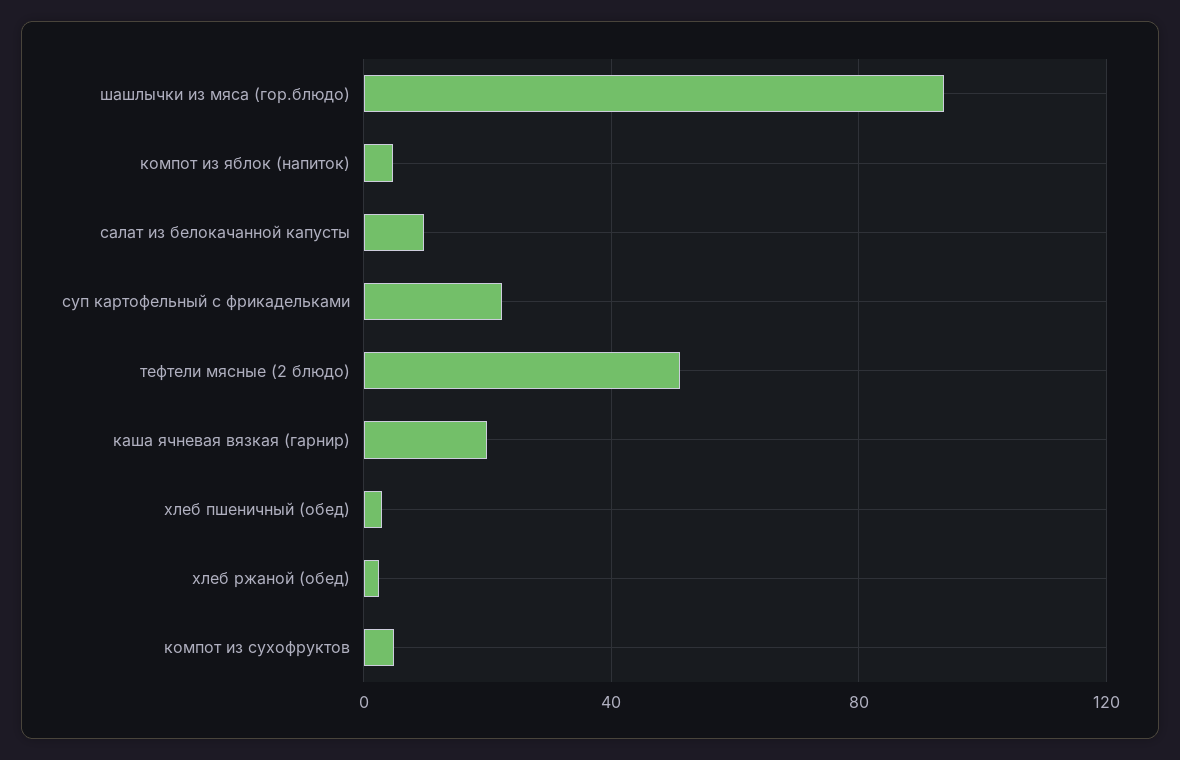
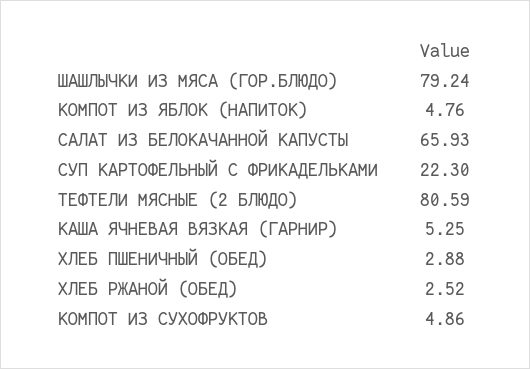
  {
-   "шашлычки из мяса (гор.блюдо)": 95,
+   "шашлычки из мяса (гор.блюдо)": 79.24,
    "компот из яблок (напиток)": 4.76,
-   "салат из белокачанной капусты": 10,
+   "салат из белокачанной капусты": 65.93,
    "суп картофельный с фрикадельками": 22.3,
-   "тефтели мясные (2 блюдо)": 50,
+   "тефтели мясные (2 блюдо)": 80.59,
-   "каша ячневая вязкая (гарнир)": 20,
+   "каша ячневая вязкая (гарнир)": 5.25,
    "хлеб пшеничный (обед)": 2.88,
    "хлеб ржаной (обед)": 2.52,
    "компот из сухофруктов": 4.86
  }

